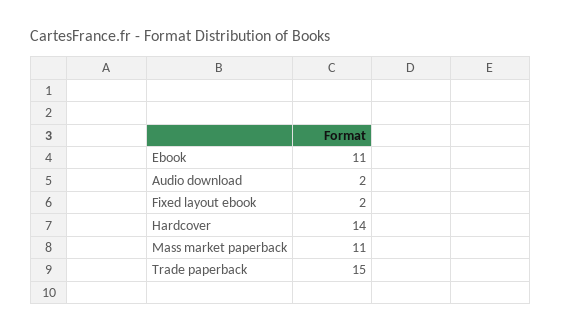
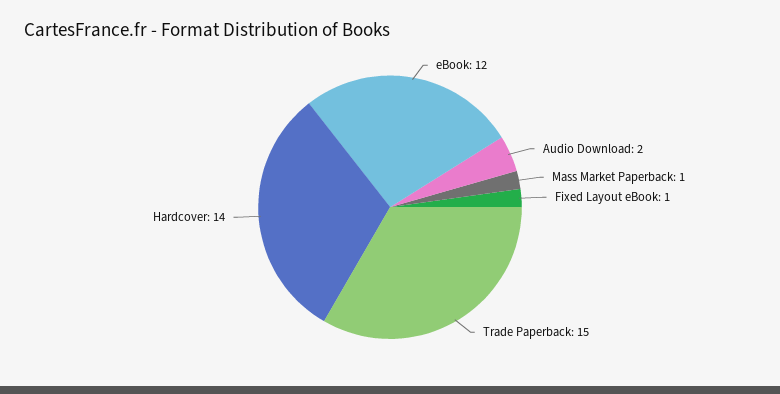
  {
-   "Ebook": 11,
+   "Ebook": 12,
    "Audio download": 2,
-   "Fixed layout ebook": 2,
+   "Fixed layout ebook": 1,
    "Hardcover": 14,
-   "Mass market paperback": 11,
+   "Mass market paperback": 1,
    "Trade paperback": 15
  }

